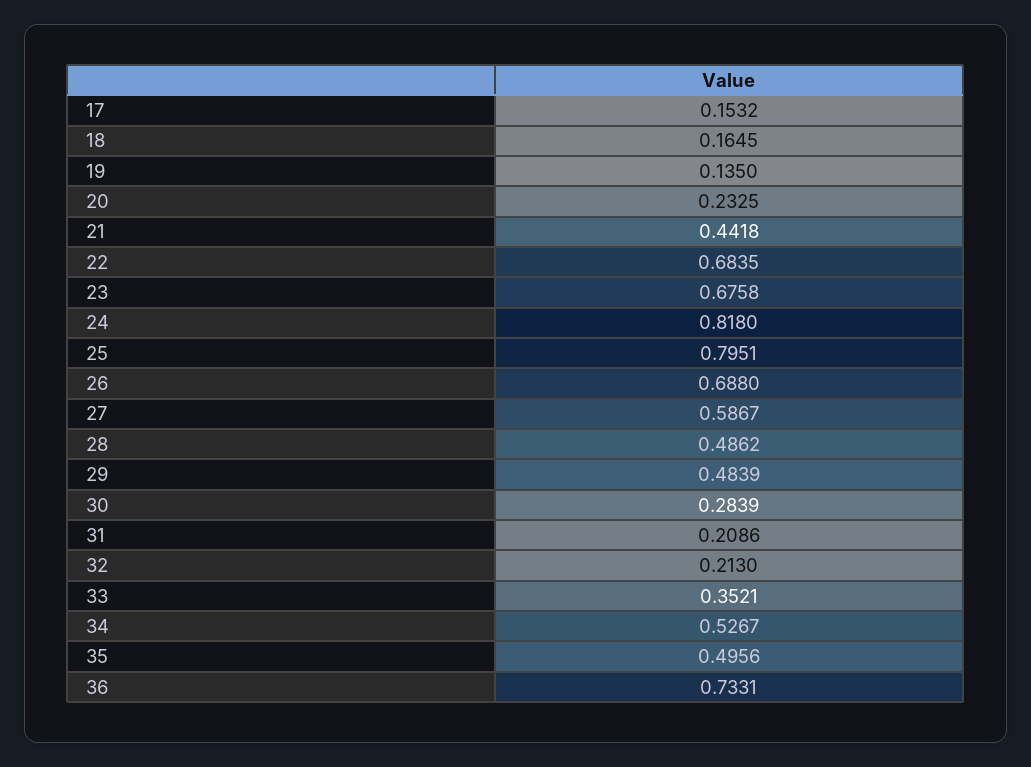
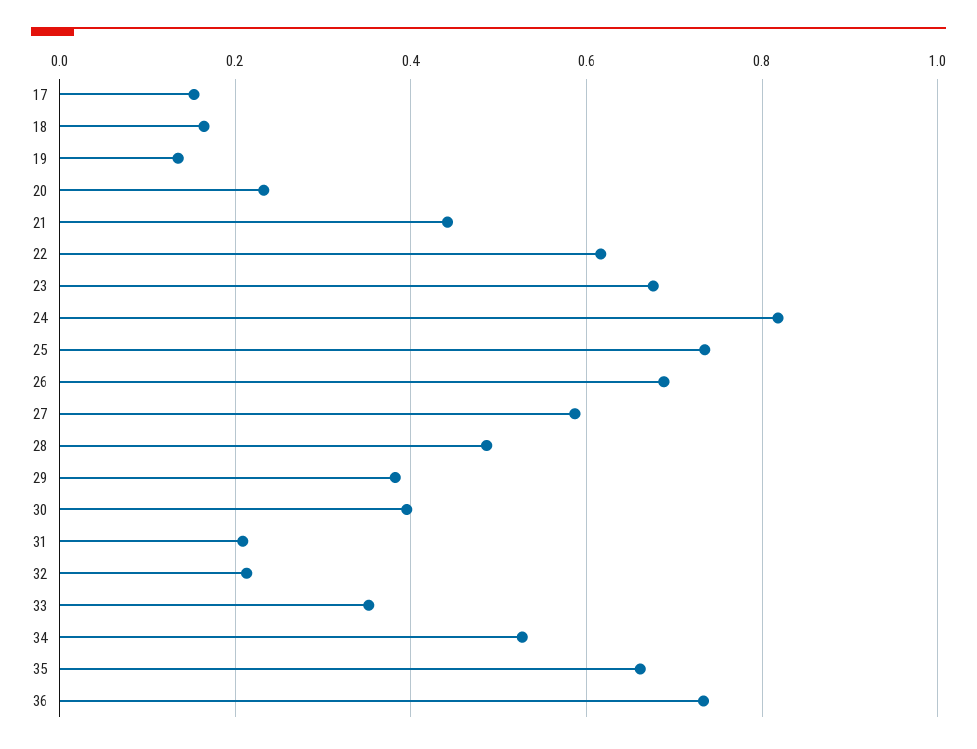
  {
    "17": 0.1532,
    "18": 0.1645,
    "19": 0.135,
    "20": 0.2325,
    "21": 0.4418,
-   "22": 0.6835,
+   "22": 0.62,
    "23": 0.6758,
    "24": 0.818,
-   "25": 0.7951,
+   "25": 0.74,
    "26": 0.688,
    "27": 0.5867,
    "28": 0.4862,
-   "29": 0.4839,
+   "29": 0.38,
-   "30": 0.2839,
+   "30": 0.4,
    "31": 0.2086,
    "32": 0.213,
    "33": 0.3521,
    "34": 0.5267,
-   "35": 0.4956,
+   "35": 0.66,
    "36": 0.7331
  }

